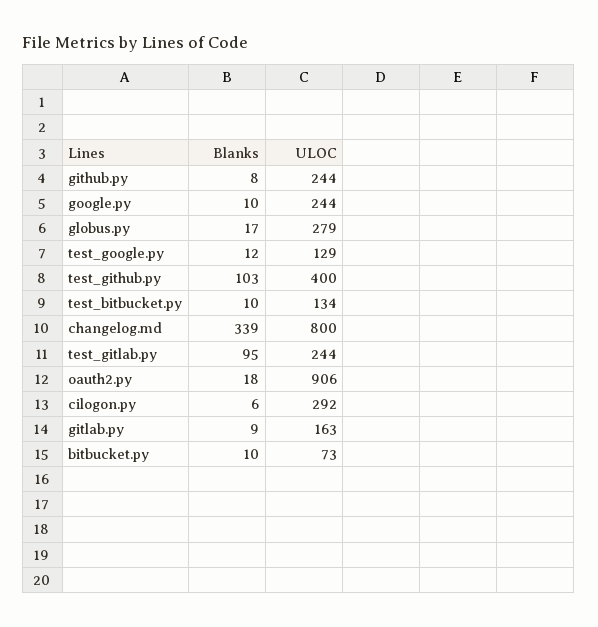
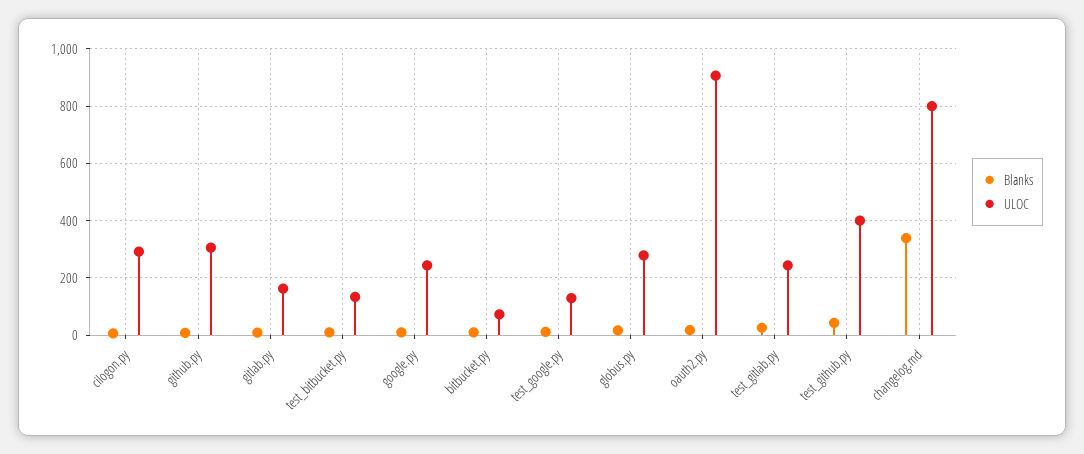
  {
    "Blanks": {
      "github.py": 8,
      "google.py": 10,
      "globus.py": 17,
      "test_google.py": 12,
-     "test_github.py": 103,
+     "test_github.py": 50,
      "test_bitbucket.py": 10,
      "changelog.md": 339,
-     "test_gitlab.py": 95,
+     "test_gitlab.py": 25,
      "oauth2.py": 18,
      "cilogon.py": 6,
      "gitlab.py": 9,
      "bitbucket.py": 10
    },
    "ULOC": {
-     "github.py": 244,
+     "github.py": 300,
      "google.py": 244,
      "globus.py": 279,
      "test_google.py": 129,
      "test_github.py": 400,
      "test_bitbucket.py": 134,
      "changelog.md": 800,
      "test_gitlab.py": 244,
      "oauth2.py": 906,
      "cilogon.py": 292,
      "gitlab.py": 163,
      "bitbucket.py": 73
    }
  }

